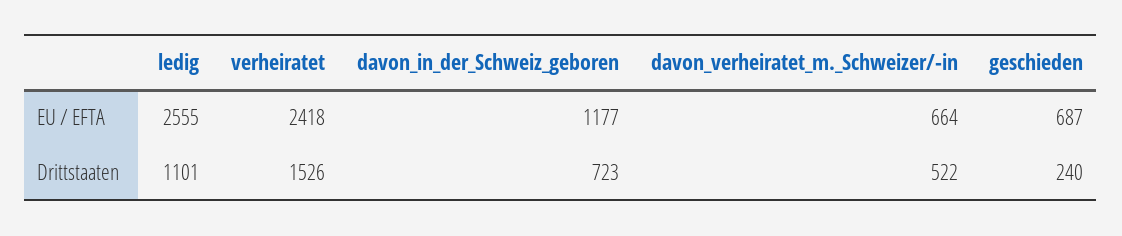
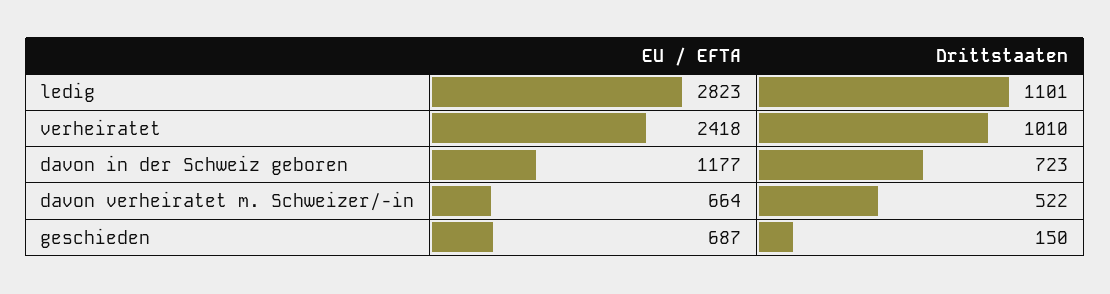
  {
    "ledig": {
-     "EU / EFTA": 2555,
+     "EU / EFTA": 2823,
      "Drittstaaten": 1101
    },
    "verheiratet": {
      "EU / EFTA": 2418,
-     "Drittstaaten": 1526
+     "Drittstaaten": 1010
    },
    "davon_in_der_Schweiz_geboren": {
      "EU / EFTA": 1177,
      "Drittstaaten": 723
    },
    "davon_verheiratet_m._Schweizer/-in": {
      "EU / EFTA": 664,
      "Drittstaaten": 522
    },
    "geschieden": {
      "EU / EFTA": 687,
-     "Drittstaaten": 240
+     "Drittstaaten": 150
    }
  }

